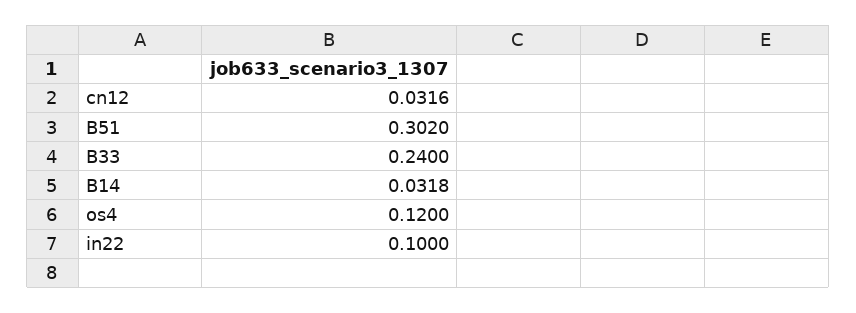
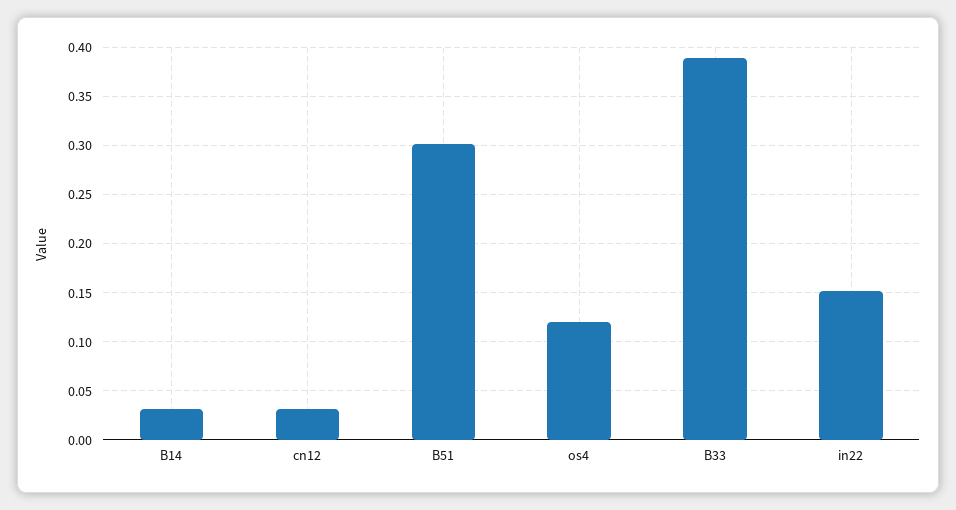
  {
    "cn12": 0.0316,
    "B51": 0.302,
-   "B33": 0.24,
+   "B33": 0.39,
    "B14": 0.0318,
    "os4": 0.12,
-   "in22": 0.1
+   "in22": 0.15
  }

